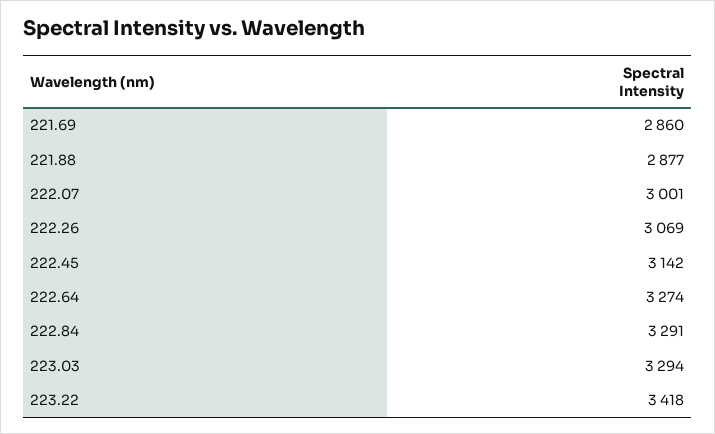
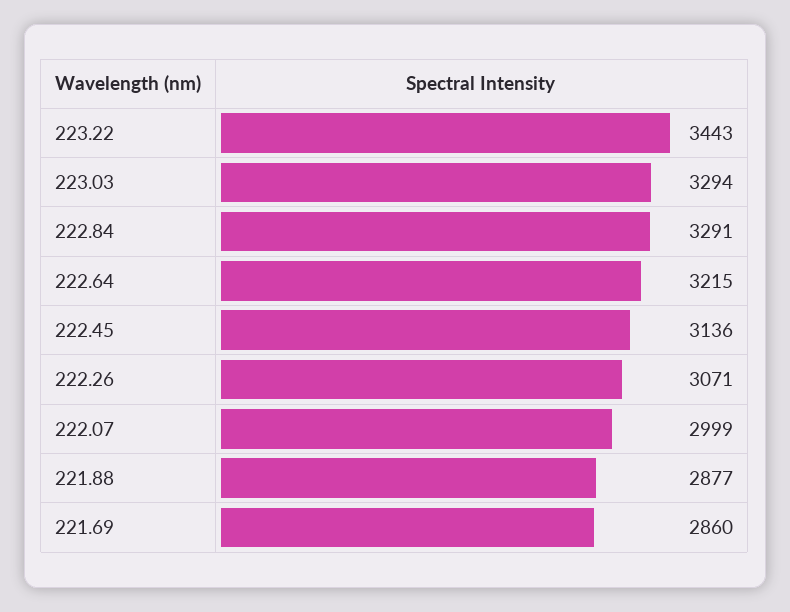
  {
    "221.69": 2860,
    "221.88": 2877,
-   "222.07": 3001,
+   "222.07": 2999,
-   "222.26": 3069,
+   "222.26": 3071,
-   "222.45": 3142,
+   "222.45": 3136,
-   "222.64": 3274,
+   "222.64": 3215,
    "222.84": 3291,
    "223.03": 3294,
-   "223.22": 3418
+   "223.22": 3443
  }

